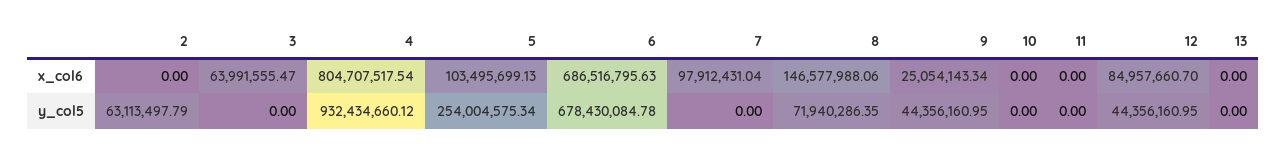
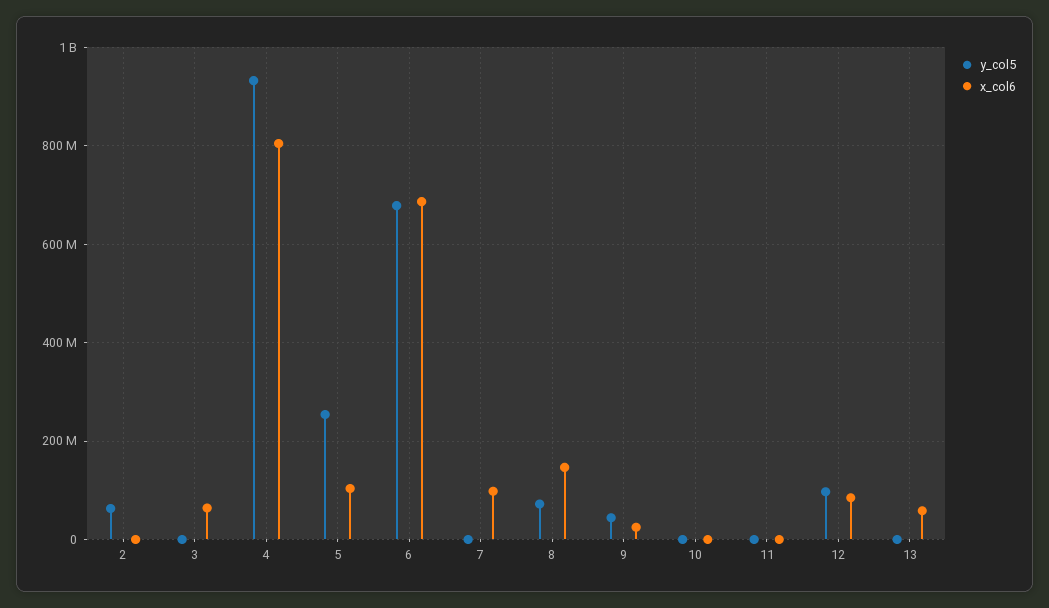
  {
    "x_col6": {
      "2": 0,
      "3": 63991555.47,
      "4": 804707517.54,
      "5": 103495699.13,
      "6": 686516795.63,
      "7": 97912431.04,
      "8": 146577988.06,
      "9": 25054143.34,
      "10": 0,
      "11": 0,
      "12": 84957660.7,
-     "13": 0
+     "13": 60000000
    },
    "y_col5": {
      "2": 63113497.79,
      "3": 0,
      "4": 932434660.12,
      "5": 254004575.34,
      "6": 678430084.78,
      "7": 0,
      "8": 71940286.35,
      "9": 44356160.95,
      "10": 0,
      "11": 0,
-     "12": 44356160.95,
+     "12": 100000000,
      "13": 0
    }
  }

